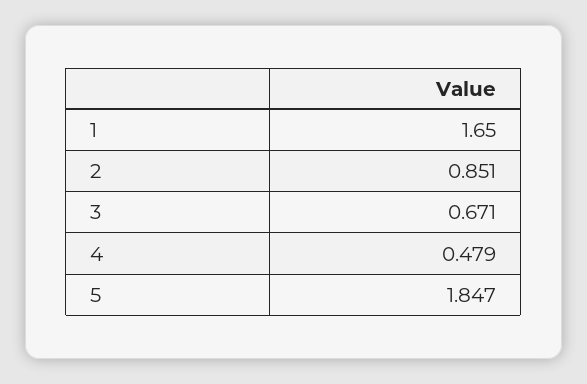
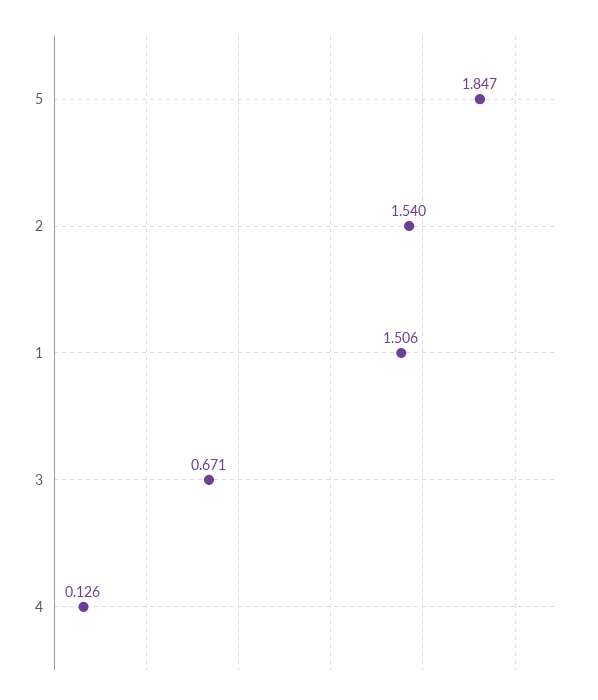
  {
-   "1": 1.65,
+   "1": 1.506,
-   "2": 0.851,
+   "2": 1.54,
    "3": 0.671,
-   "4": 0.479,
+   "4": 0.126,
    "5": 1.847
  }

